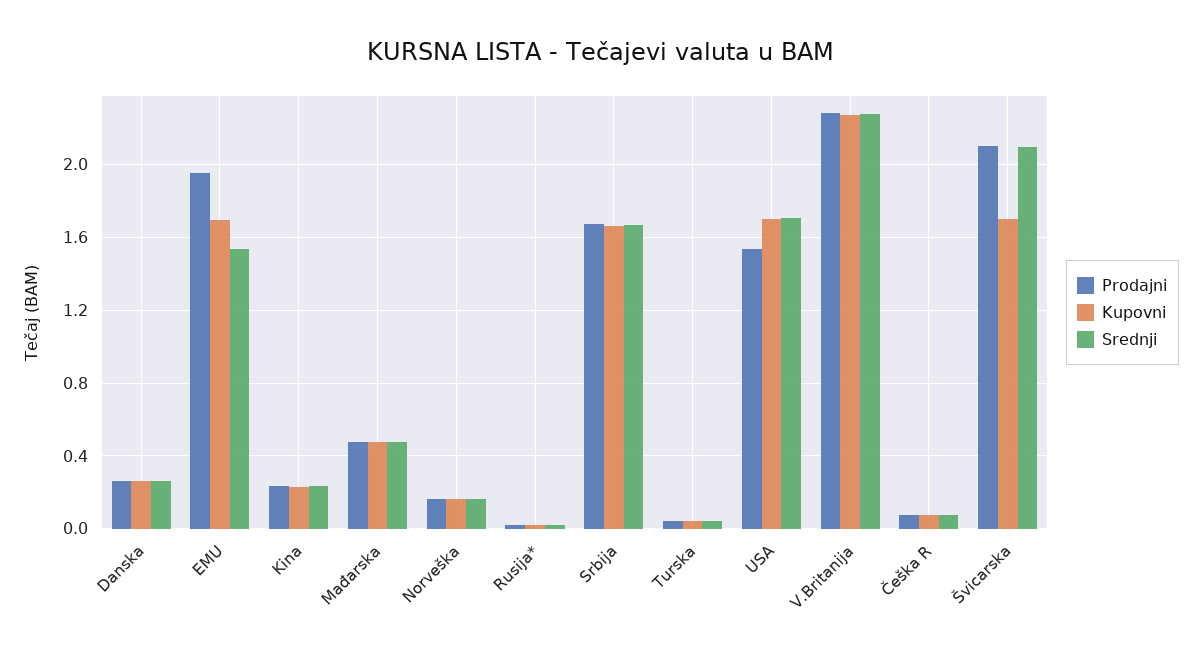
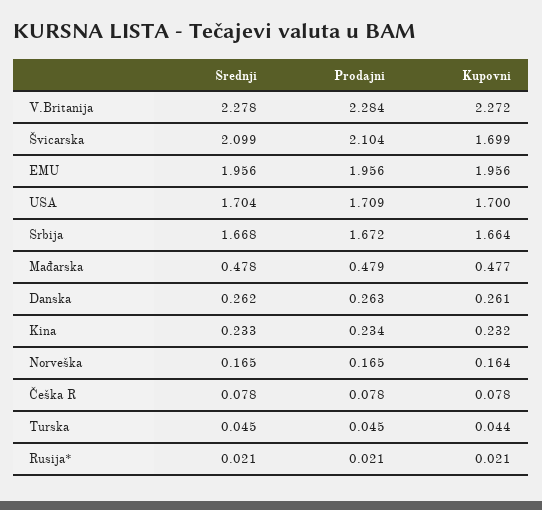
  {
    "Prodajni": {
      "Danska": 0.263,
      "EMU": 1.956,
      "Kina": 0.234,
      "Mađarska": 0.479,
      "Norveška": 0.165,
      "Rusija*": 0.021,
      "Srbija": 1.672,
      "Turska": 0.045,
-     "USA": 1.55,
+     "USA": 1.709,
      "V.Britanija": 2.284,
      "Češka R": 0.078,
      "Švicarska": 2.104
    },
    "Kupovni": {
      "Danska": 0.261,
-     "EMU": 1.7,
+     "EMU": 1.956,
      "Kina": 0.232,
      "Mađarska": 0.477,
      "Norveška": 0.164,
      "Rusija*": 0.021,
      "Srbija": 1.664,
      "Turska": 0.044,
      "USA": 1.7,
      "V.Britanija": 2.272,
      "Češka R": 0.078,
      "Švicarska": 1.699
    },
    "Srednji": {
      "Danska": 0.262,
-     "EMU": 1.55,
+     "EMU": 1.956,
      "Kina": 0.233,
      "Mađarska": 0.478,
      "Norveška": 0.165,
      "Rusija*": 0.021,
      "Srbija": 1.668,
      "Turska": 0.045,
      "USA": 1.704,
      "V.Britanija": 2.278,
      "Češka R": 0.078,
      "Švicarska": 2.099
    }
  }

